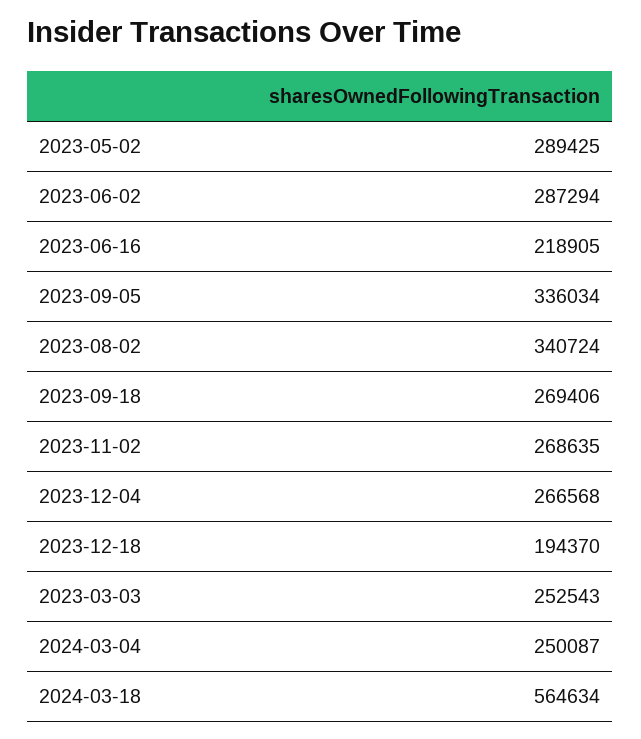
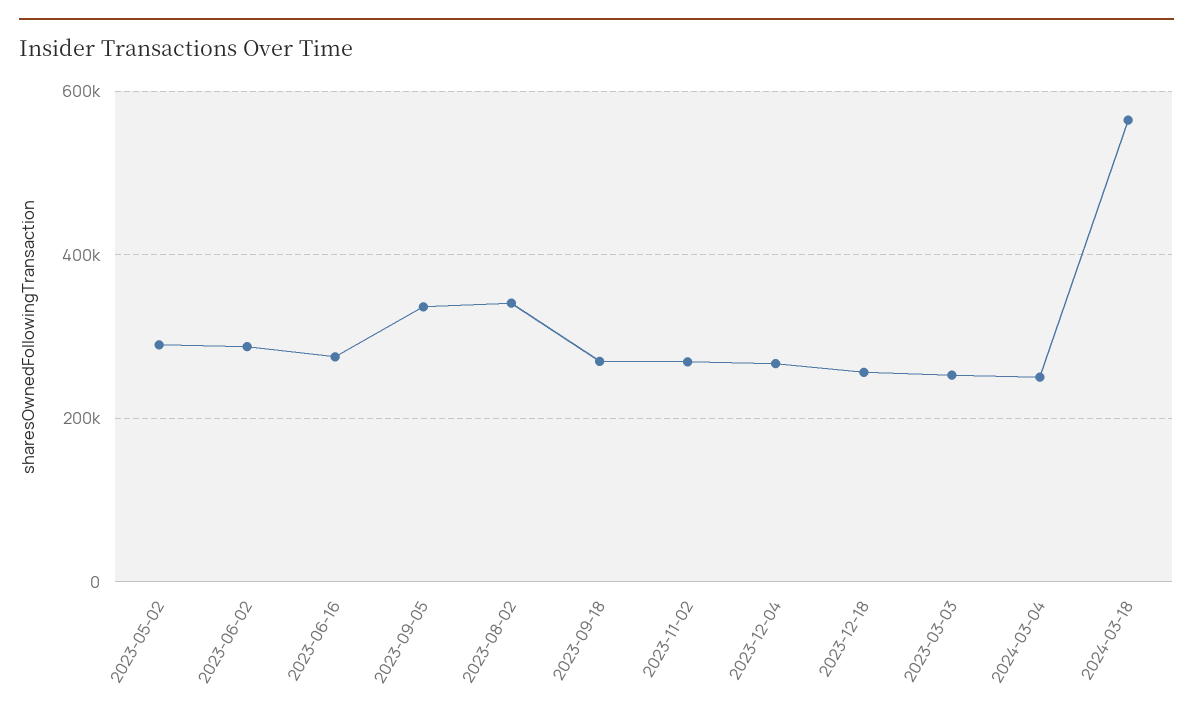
  {
    "2023-05-02": 289425,
    "2023-06-02": 287294,
-   "2023-06-16": 218905,
+   "2023-06-16": 280000,
    "2023-09-05": 336034,
    "2023-08-02": 340724,
    "2023-09-18": 269406,
    "2023-11-02": 268635,
    "2023-12-04": 266568,
-   "2023-12-18": 194370,
+   "2023-12-18": 260000,
    "2023-03-03": 252543,
    "2024-03-04": 250087,
    "2024-03-18": 564634
  }

